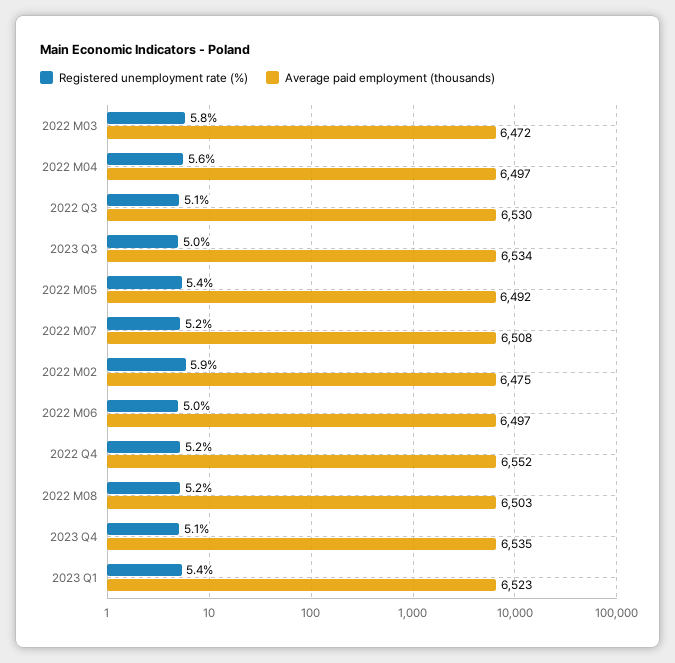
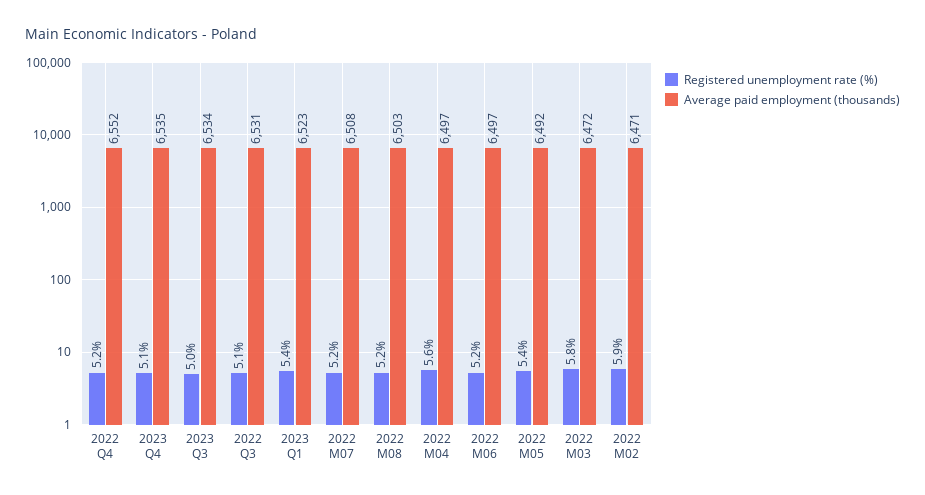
  {
    "Registered unemployment rate (%)": {
      "2022 M03": 5.8,
      "2022 M04": 5.6,
      "2022 Q3": 5.1,
      "2023 Q3": 5,
      "2022 M05": 5.4,
      "2022 M07": 5.2,
      "2022 M02": 5.9,
-     "2022 M06": 5,
+     "2022 M06": 5.2,
      "2022 Q4": 5.2,
      "2022 M08": 5.2,
      "2023 Q4": 5.1,
      "2023 Q1": 5.4
    },
    "Average paid employment (thousands)": {
      "2022 M03": 6472,
      "2022 M04": 6497,
-     "2022 Q3": 6530,
+     "2022 Q3": 6531,
      "2023 Q3": 6534,
      "2022 M05": 6492,
      "2022 M07": 6508,
-     "2022 M02": 6475,
+     "2022 M02": 6471,
      "2022 M06": 6497,
      "2022 Q4": 6552,
      "2022 M08": 6503,
      "2023 Q4": 6535,
      "2023 Q1": 6523
    }
  }

